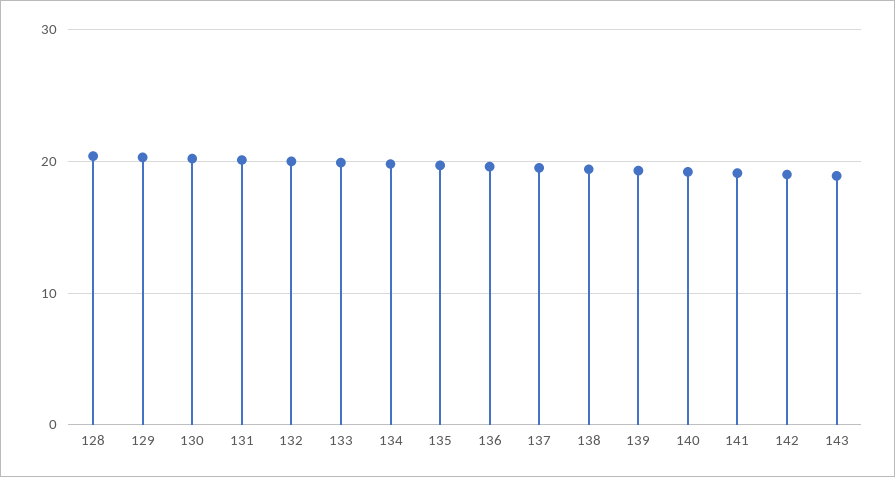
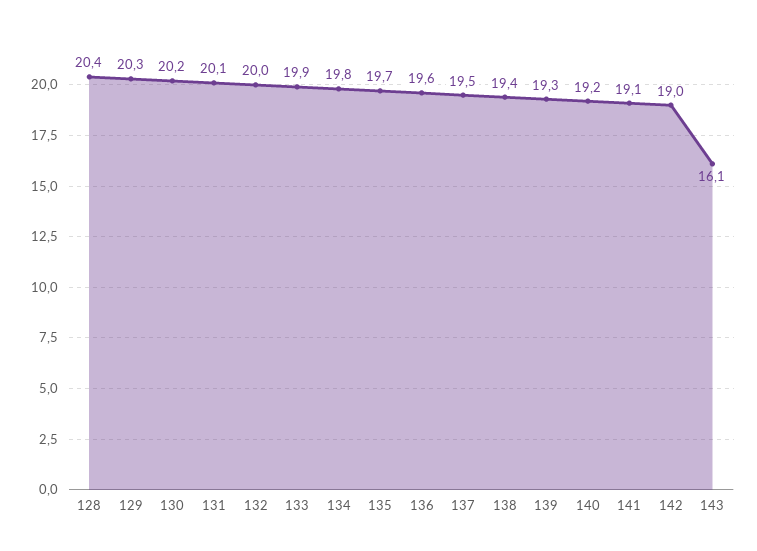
  {
    "128": 20.4,
    "129": 20.3,
    "130": 20.2,
    "131": 20.1,
    "132": 20,
    "133": 19.9,
    "134": 19.8,
    "135": 19.7,
    "136": 19.6,
    "137": 19.5,
    "138": 19.4,
    "139": 19.3,
    "140": 19.2,
    "141": 19.1,
    "142": 19,
-   "143": 19
+   "143": 16.1
  }

